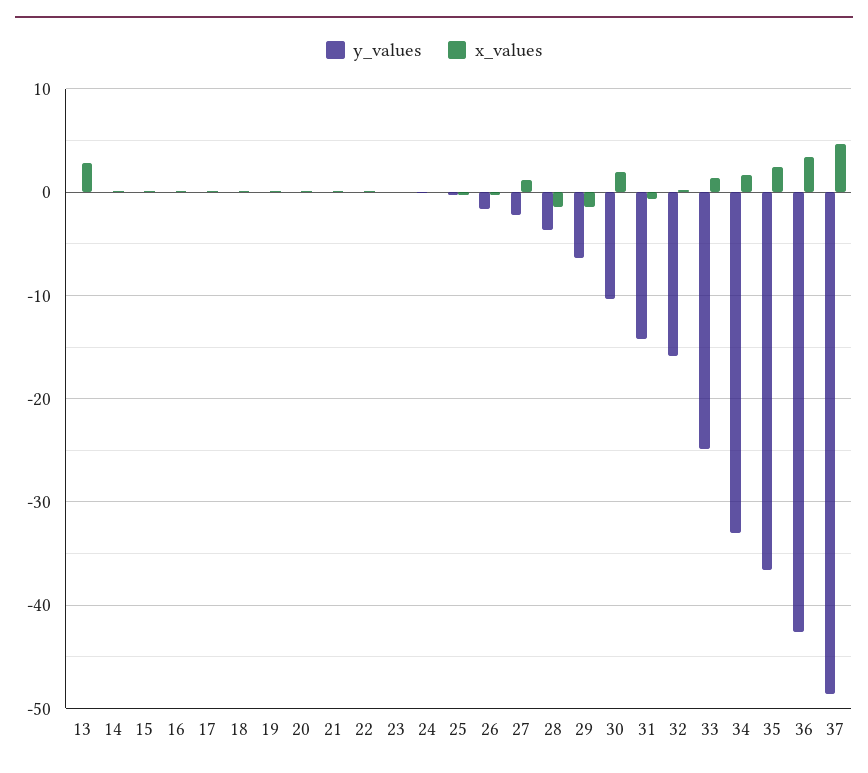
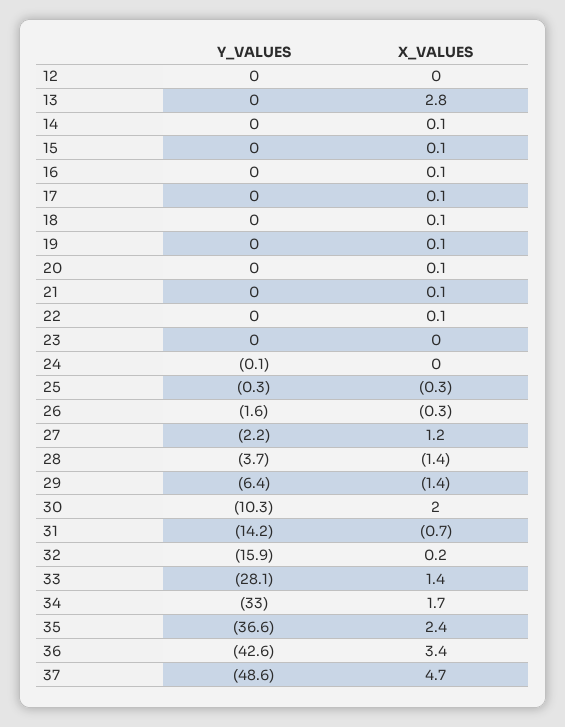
  {
    "y_values": {
      "13": 0,
      "14": 0,
      "15": 0,
      "16": 0,
      "17": 0,
      "18": 0,
      "19": 0,
      "20": 0,
      "21": 0,
      "22": 0,
      "23": 0,
      "24": -0.1,
      "25": -0.3,
      "26": -1.6,
      "27": -2.2,
      "28": -3.7,
      "29": -6.4,
      "30": -10.3,
      "31": -14.2,
      "32": -15.9,
-     "33": -25,
+     "33": -28.1,
      "34": -33,
      "35": -36.6,
      "36": -42.6,
-     "37": -48.6
+     "37": -48.6,
+     "12": 0
    },
    "x_values": {
      "13": 2.8,
      "14": 0.1,
      "15": 0.1,
      "16": 0.1,
      "17": 0.1,
      "18": 0.1,
      "19": 0.1,
      "20": 0.1,
      "21": 0.1,
      "22": 0.1,
      "23": 0,
      "24": 0,
      "25": -0.3,
      "26": -0.3,
      "27": 1.2,
      "28": -1.4,
      "29": -1.4,
      "30": 2,
      "31": -0.7,
      "32": 0.2,
      "33": 1.4,
      "34": 1.7,
      "35": 2.4,
      "36": 3.4,
-     "37": 4.7
+     "37": 4.7,
+     "12": 0
    }
  }

